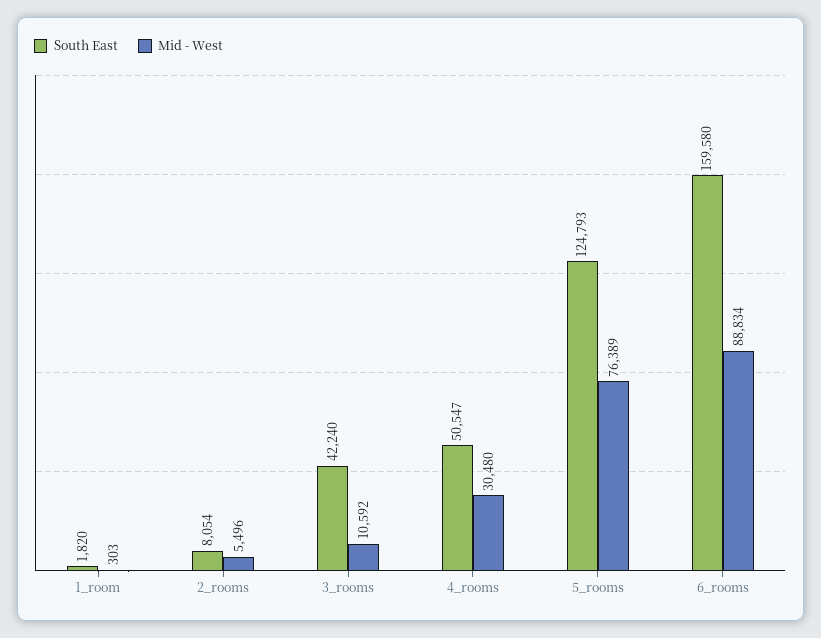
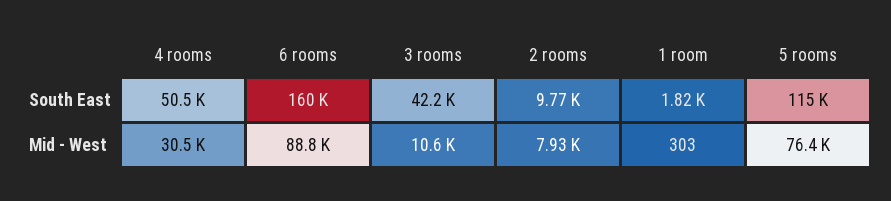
  {
    "South East": {
      "1_room": 1820,
-     "2_rooms": 8054,
+     "2_rooms": 9770,
      "3_rooms": 42240,
      "4_rooms": 50547,
-     "5_rooms": 124793,
+     "5_rooms": 115000,
      "6_rooms": 159580
    },
    "Mid - West": {
      "1_room": 303,
-     "2_rooms": 5496,
+     "2_rooms": 7930,
      "3_rooms": 10592,
      "4_rooms": 30480,
      "5_rooms": 76389,
      "6_rooms": 88834
    }
  }

